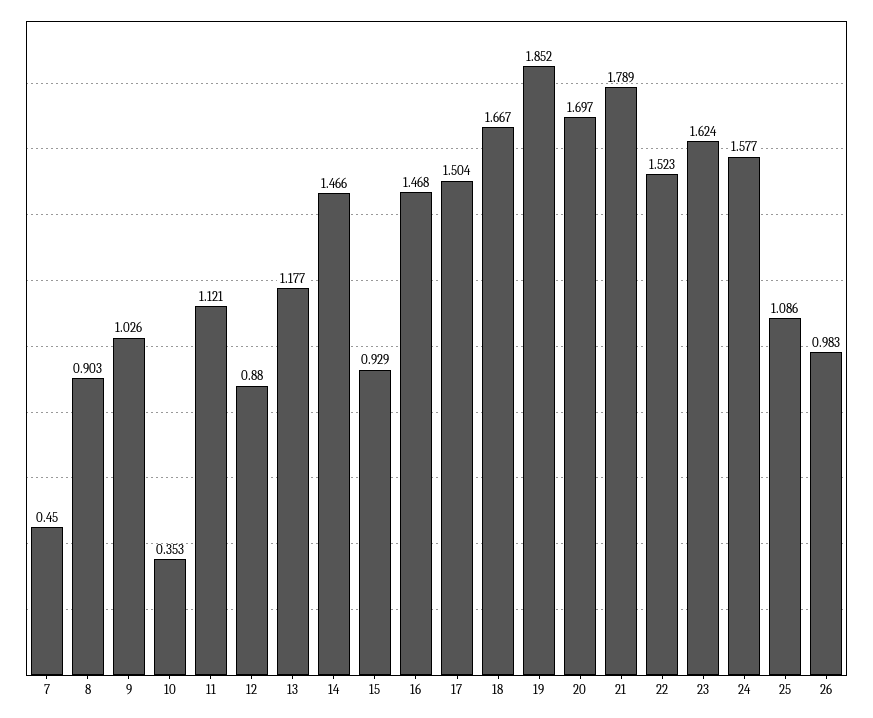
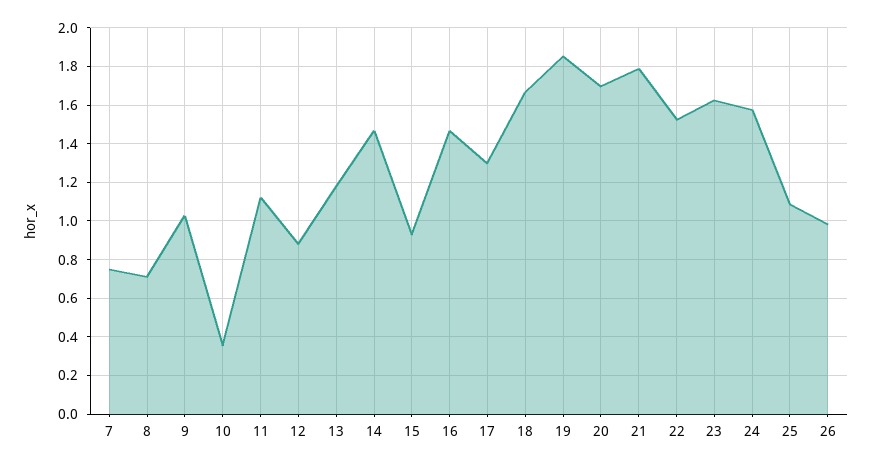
  {
-   "7": 0.45,
+   "7": 0.75,
-   "8": 0.903,
+   "8": 0.7,
    "9": 1.026,
    "10": 0.353,
    "11": 1.121,
    "12": 0.88,
    "13": 1.177,
    "14": 1.466,
    "15": 0.929,
    "16": 1.468,
-   "17": 1.504,
+   "17": 1.3,
    "18": 1.667,
    "19": 1.852,
    "20": 1.697,
    "21": 1.789,
    "22": 1.523,
    "23": 1.624,
    "24": 1.577,
    "25": 1.086,
    "26": 0.983
  }

